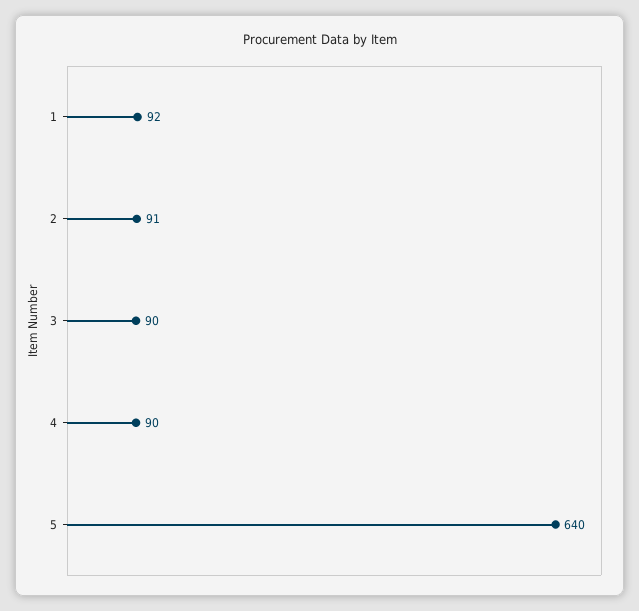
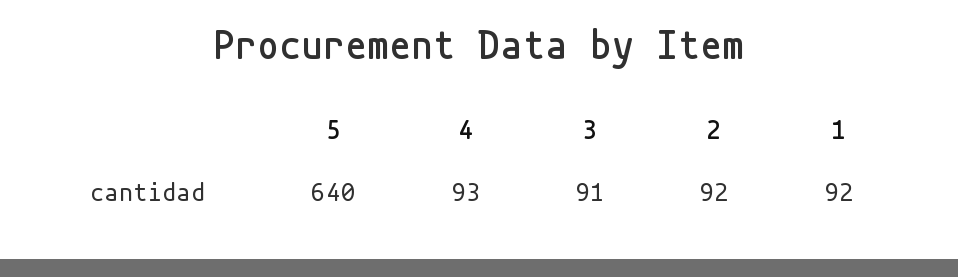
  {
    "1": 92,
-   "2": 91,
+   "2": 92,
-   "3": 90,
+   "3": 91,
-   "4": 90,
+   "4": 93,
    "5": 640
  }

